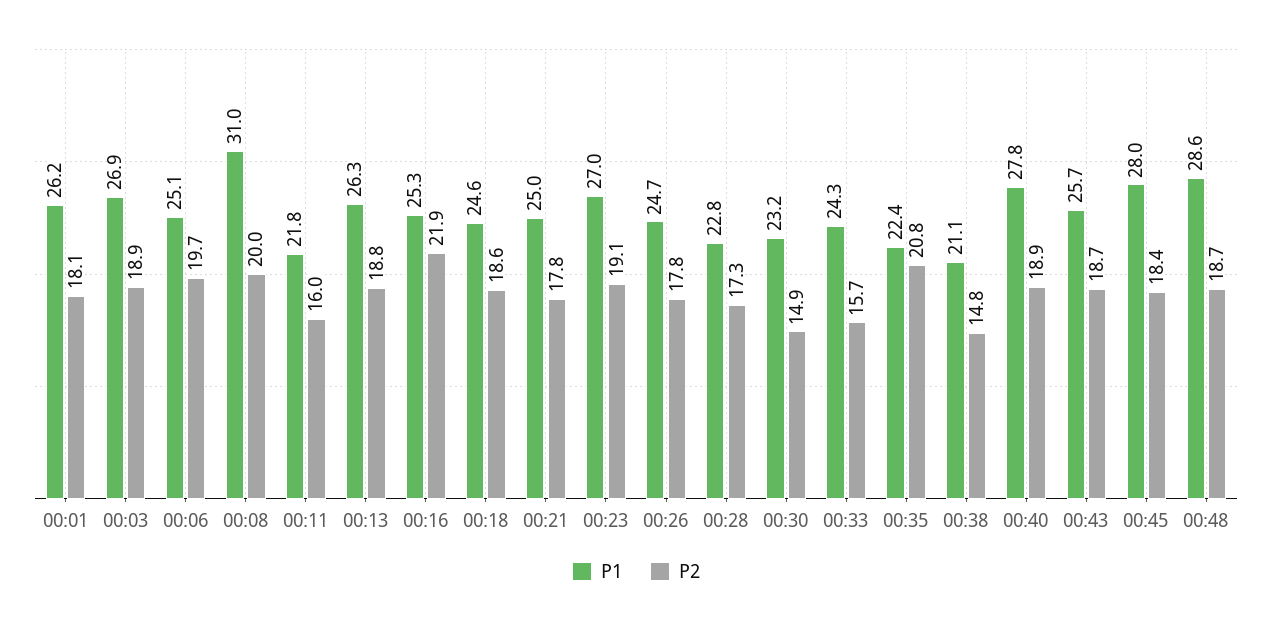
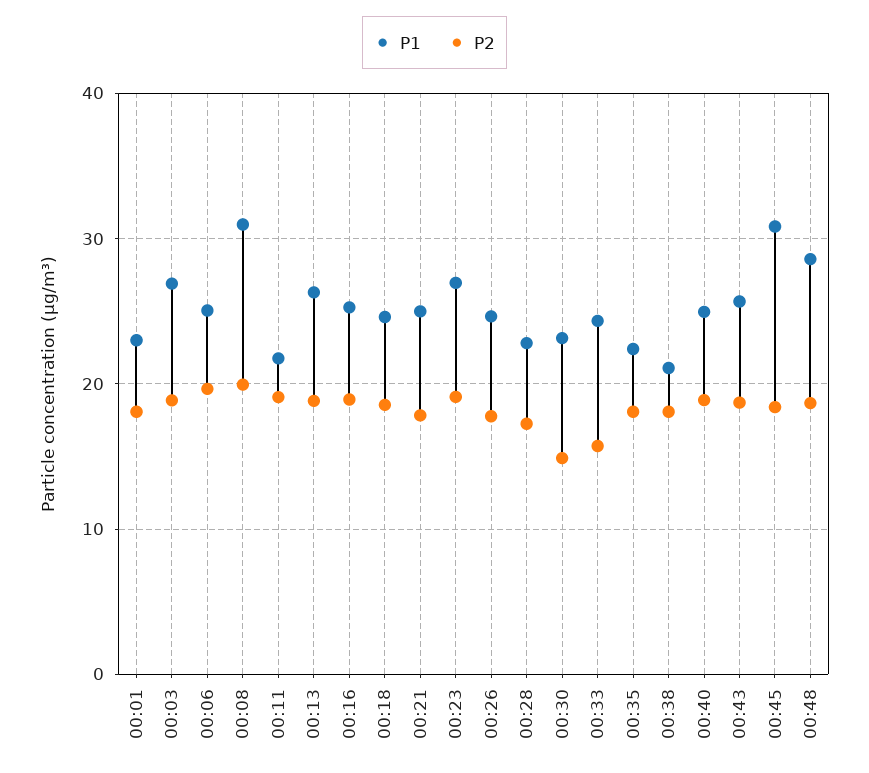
  {
    "P1": {
-     "00:01": 26.2,
+     "00:01": 23,
      "00:03": 26.9,
      "00:06": 25.1,
      "00:08": 31,
      "00:11": 21.8,
      "00:13": 26.3,
      "00:16": 25.3,
      "00:18": 24.6,
      "00:21": 25,
      "00:23": 27,
      "00:26": 24.7,
      "00:28": 22.8,
      "00:30": 23.2,
      "00:33": 24.3,
      "00:35": 22.4,
      "00:38": 21.1,
-     "00:40": 27.8,
+     "00:40": 25,
      "00:43": 25.7,
-     "00:45": 28,
+     "00:45": 31,
      "00:48": 28.6
    },
    "P2": {
      "00:01": 18.1,
      "00:03": 18.9,
      "00:06": 19.7,
      "00:08": 20,
-     "00:11": 16,
+     "00:11": 19,
      "00:13": 18.8,
-     "00:16": 21.9,
+     "00:16": 19,
      "00:18": 18.6,
      "00:21": 17.8,
      "00:23": 19.1,
      "00:26": 17.8,
      "00:28": 17.3,
      "00:30": 14.9,
      "00:33": 15.7,
-     "00:35": 20.8,
+     "00:35": 18,
-     "00:38": 14.8,
+     "00:38": 18,
      "00:40": 18.9,
      "00:43": 18.7,
      "00:45": 18.4,
      "00:48": 18.7
    }
  }

